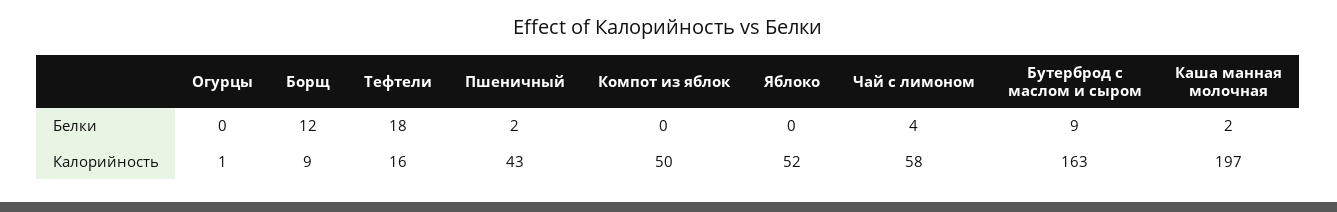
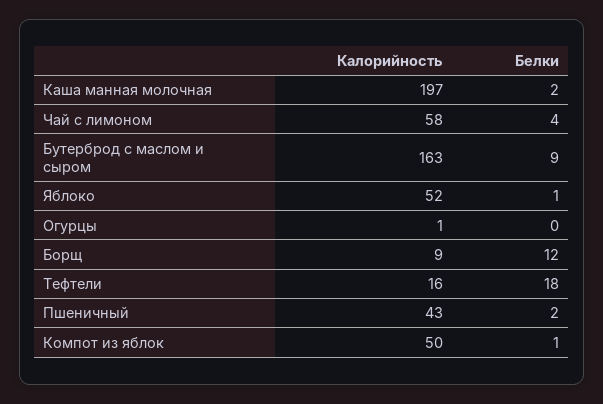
  {
    "Огурцы": {
      "Белки": 0,
      "Калорийность": 1
    },
    "Борщ": {
      "Белки": 12,
      "Калорийность": 9
    },
    "Тефтели": {
      "Белки": 18,
      "Калорийность": 16
    },
    "Пшеничный": {
      "Белки": 2,
      "Калорийность": 43
    },
    "Компот из яблок": {
-     "Белки": 0,
+     "Белки": 1,
      "Калорийность": 50
    },
    "Яблоко": {
-     "Белки": 0,
+     "Белки": 1,
      "Калорийность": 52
    },
    "Чай с лимоном": {
      "Белки": 4,
      "Калорийность": 58
    },
    "Бутерброд с маслом и сыром": {
      "Белки": 9,
      "Калорийность": 163
    },
    "Каша манная молочная": {
      "Белки": 2,
      "Калорийность": 197
    }
  }

